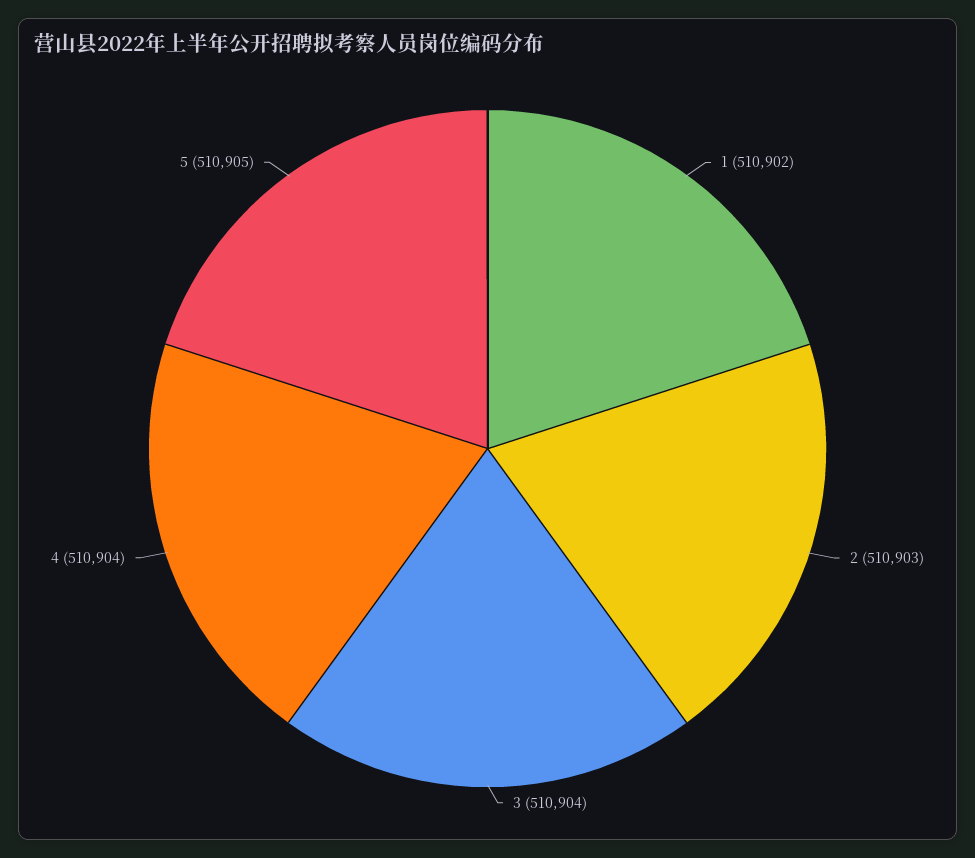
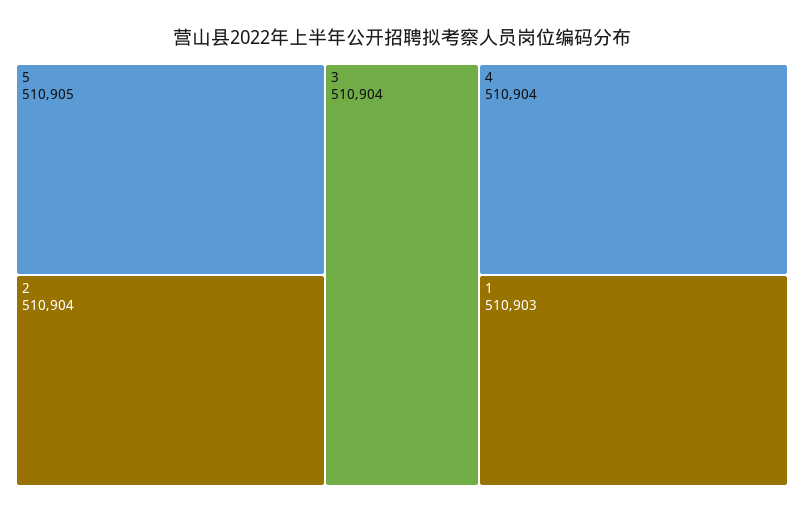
  {
-   "1": 510902,
+   "1": 510903,
-   "2": 510903,
+   "2": 510904,
    "3": 510904,
    "4": 510904,
    "5": 510905
  }

